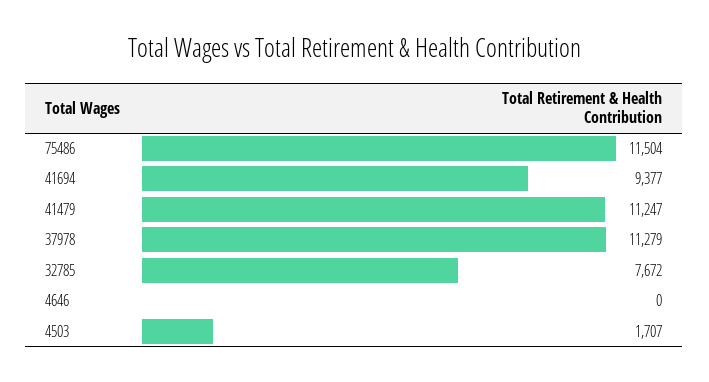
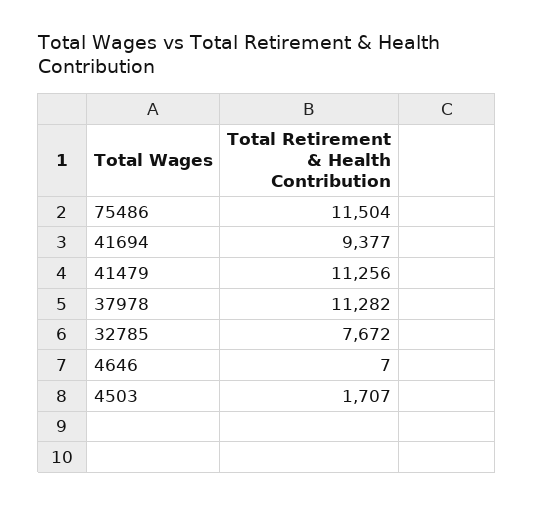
  {
    "75486": 11504,
    "41694": 9377,
-   "41479": 11247,
+   "41479": 11256,
-   "37978": 11279,
+   "37978": 11282,
    "32785": 7672,
-   "4646": 0,
+   "4646": 7,
    "4503": 1707
  }

